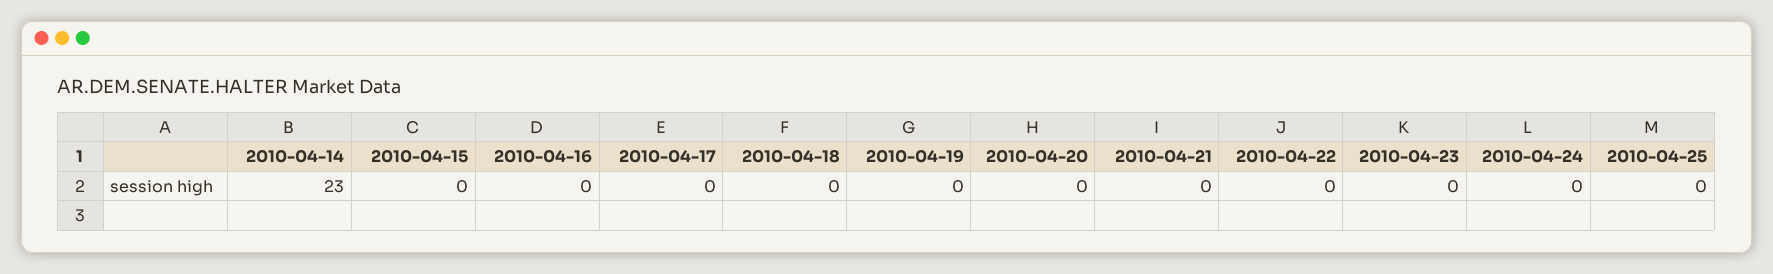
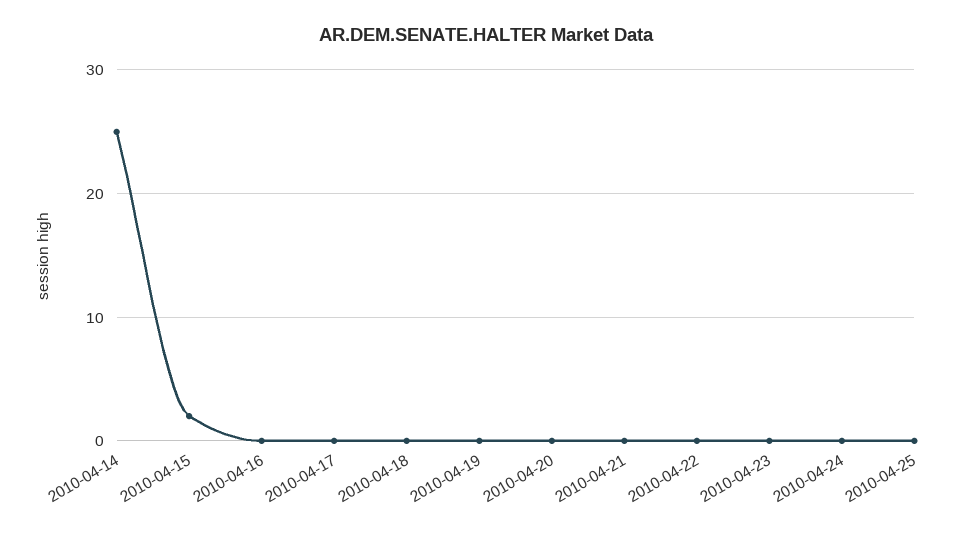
  {
-   "2010-04-14": 23,
+   "2010-04-14": 25,
-   "2010-04-15": 0,
+   "2010-04-15": 2,
    "2010-04-16": 0,
    "2010-04-17": 0,
    "2010-04-18": 0,
    "2010-04-19": 0,
    "2010-04-20": 0,
    "2010-04-21": 0,
    "2010-04-22": 0,
    "2010-04-23": 0,
    "2010-04-24": 0,
    "2010-04-25": 0
  }

